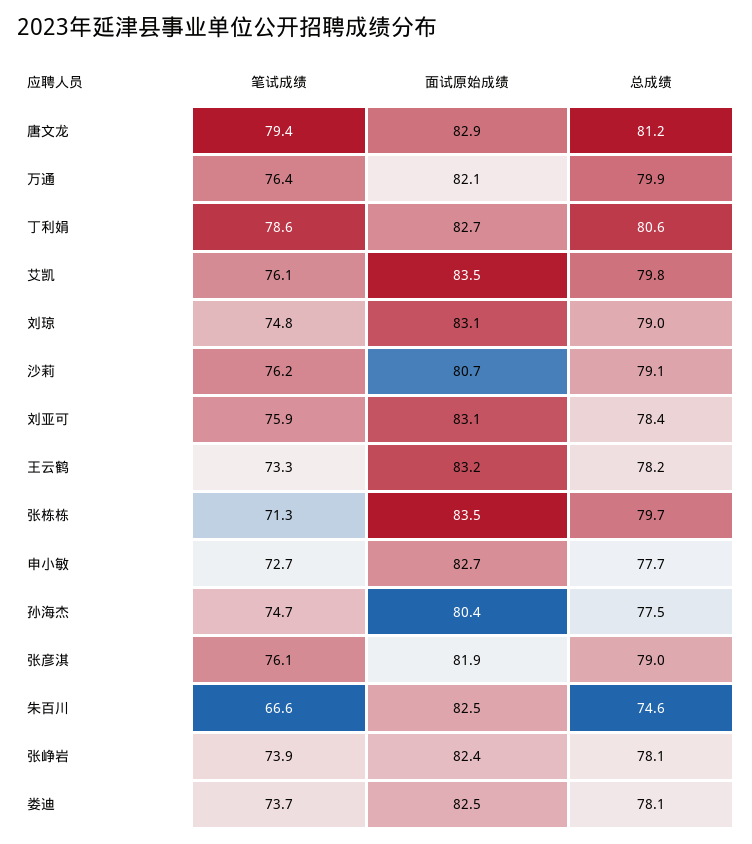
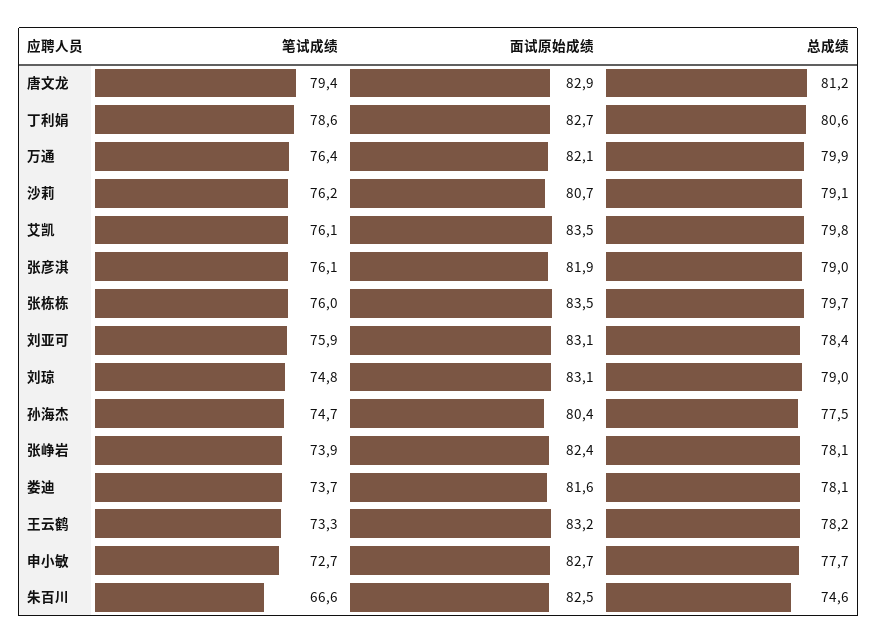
  {
    "笔试成绩": {
      "唐文龙": 79.4,
      "万通": 76.4,
      "丁利娟": 78.6,
      "艾凯": 76.1,
      "刘琼": 74.8,
      "沙莉": 76.2,
      "刘亚可": 75.9,
      "王云鹤": 73.3,
-     "张栋栋": 71.3,
+     "张栋栋": 76,
      "申小敏": 72.7,
      "孙海杰": 74.7,
      "张彦淇": 76.1,
      "朱百川": 66.6,
      "张峥岩": 73.9,
      "娄迪": 73.7
    },
    "面试原始成绩": {
      "唐文龙": 82.9,
      "万通": 82.1,
      "丁利娟": 82.7,
      "艾凯": 83.5,
      "刘琼": 83.1,
      "沙莉": 80.7,
      "刘亚可": 83.1,
      "王云鹤": 83.2,
      "张栋栋": 83.5,
      "申小敏": 82.7,
      "孙海杰": 80.4,
      "张彦淇": 81.9,
      "朱百川": 82.5,
      "张峥岩": 82.4,
-     "娄迪": 82.5
+     "娄迪": 81.6
    },
    "总成绩": {
      "唐文龙": 81.2,
      "万通": 79.9,
      "丁利娟": 80.6,
      "艾凯": 79.8,
      "刘琼": 79,
      "沙莉": 79.1,
      "刘亚可": 78.4,
      "王云鹤": 78.2,
      "张栋栋": 79.7,
      "申小敏": 77.7,
      "孙海杰": 77.5,
      "张彦淇": 79,
      "朱百川": 74.6,
      "张峥岩": 78.1,
      "娄迪": 78.1
    }
  }

